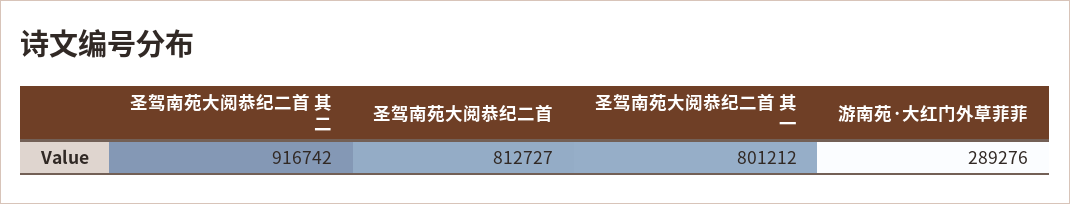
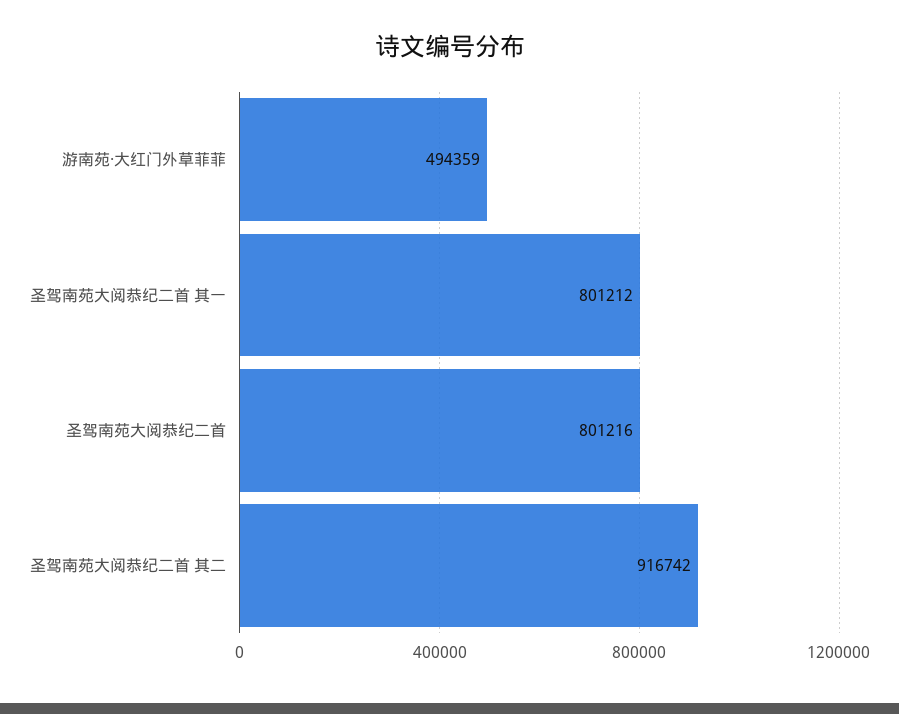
  {
    "圣驾南苑大阅恭纪二首 其二": 916742,
-   "圣驾南苑大阅恭纪二首": 812727,
+   "圣驾南苑大阅恭纪二首": 801216,
    "圣驾南苑大阅恭纪二首 其一": 801212,
-   "游南苑·大红门外草菲菲": 289276
+   "游南苑·大红门外草菲菲": 494359
  }

